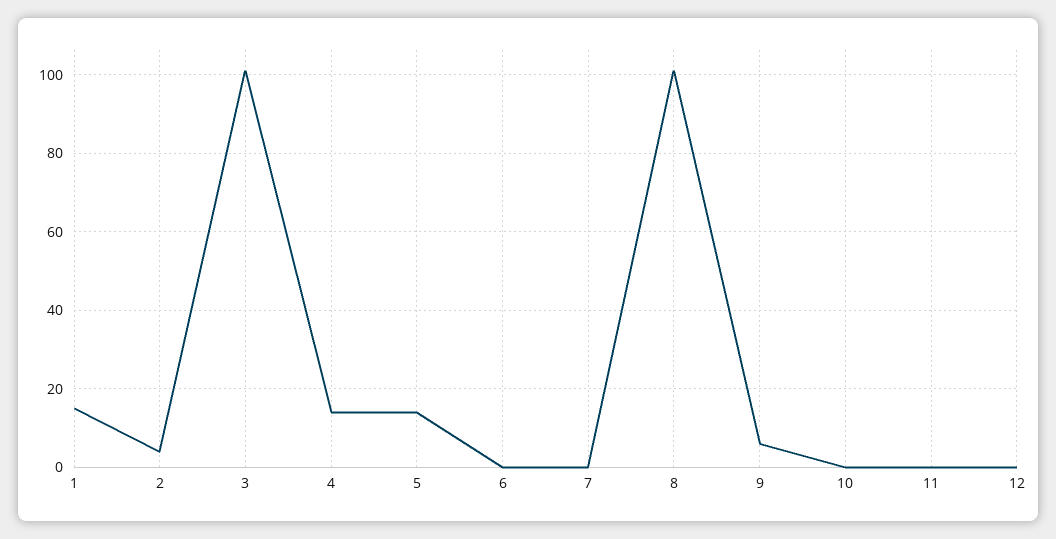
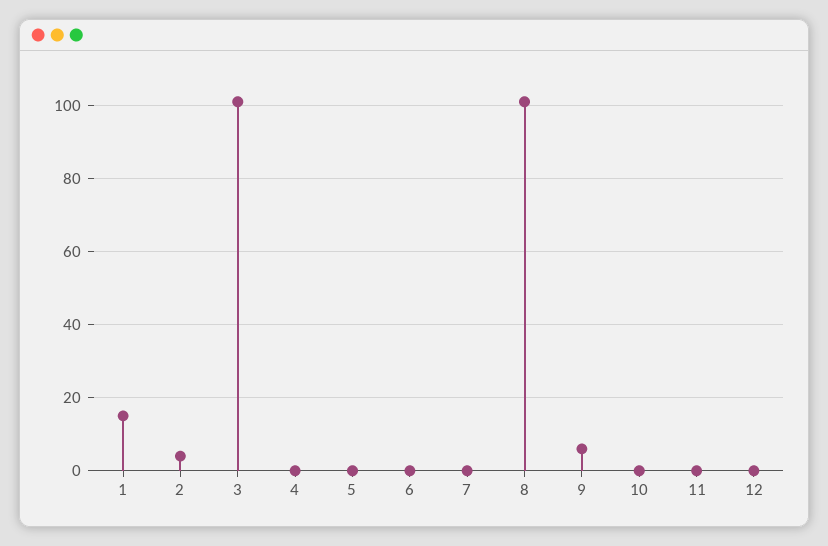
  {
    "1": 15,
    "2": 5,
    "3": 100,
-   "4": 15,
+   "4": 0,
-   "5": 15,
+   "5": 0,
    "6": 0,
    "7": 0,
    "8": 100,
    "9": 5,
    "10": 0,
    "11": 0,
    "12": 0
  }

